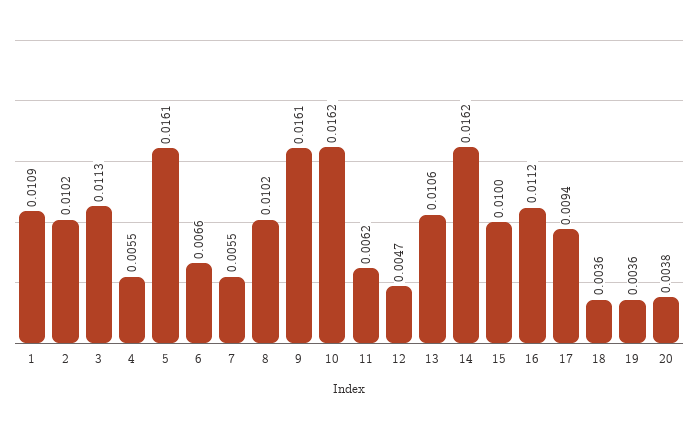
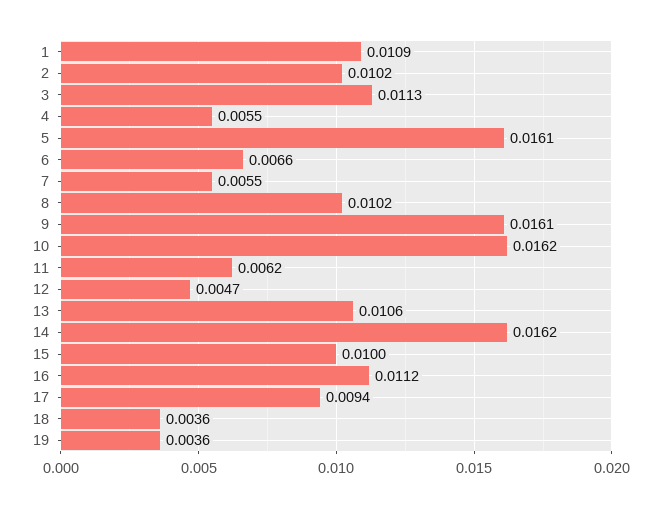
  {
    "1": 0.0109,
    "2": 0.0102,
    "3": 0.0113,
    "4": 0.0055,
    "5": 0.0161,
    "6": 0.0066,
    "7": 0.0055,
    "8": 0.0102,
    "9": 0.0161,
    "10": 0.0162,
    "11": 0.0062,
    "12": 0.0047,
    "13": 0.0106,
    "14": 0.0162,
    "15": 0.01,
    "16": 0.0112,
    "17": 0.0094,
    "18": 0.0036,
-   "19": 0.0036,
+   "19": 0.0036
-   "20": 0.0038
  }

